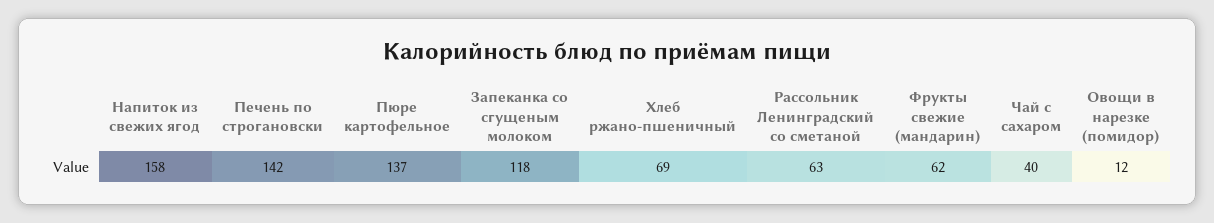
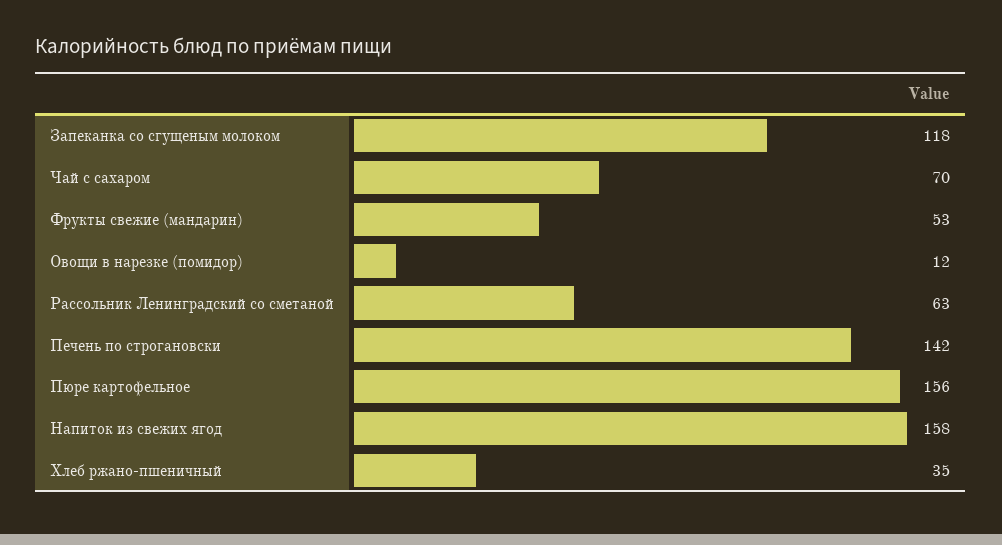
  {
    "Напиток из свежих ягод": 158,
    "Печень по строгановски": 142,
-   "Пюре картофельное": 137,
+   "Пюре картофельное": 156,
    "Запеканка со сгущеным молоком": 118,
-   "Хлеб ржано-пшеничный": 69,
+   "Хлеб ржано-пшеничный": 35,
    "Рассольник Ленинградский со сметаной": 63,
-   "Фрукты свежие (мандарин)": 62,
+   "Фрукты свежие (мандарин)": 53,
-   "Чай с сахаром": 40,
+   "Чай с сахаром": 70,
    "Овощи в нарезке (помидор)": 12
  }

